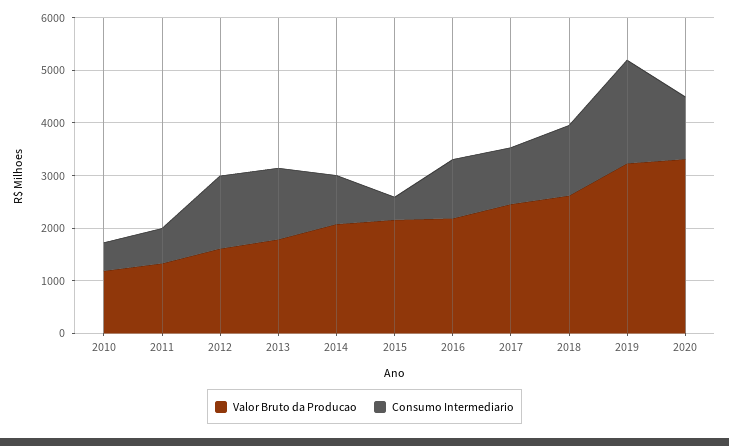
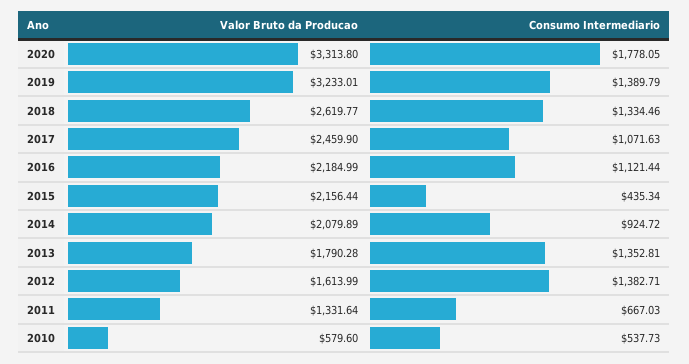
  {
    "Valor Bruto da Producao": {
-     "2010": 1200,
+     "2010": 579.6,
      "2011": 1331.64,
      "2012": 1613.99,
      "2013": 1790.28,
      "2014": 2079.89,
      "2015": 2156.44,
      "2016": 2184.99,
      "2017": 2459.9,
      "2018": 2619.77,
      "2019": 3233.01,
      "2020": 3313.8
    },
    "Consumo Intermediario": {
      "2010": 537.73,
      "2011": 667.03,
      "2012": 1382.71,
      "2013": 1352.81,
      "2014": 924.72,
      "2015": 435.34,
      "2016": 1121.44,
      "2017": 1071.63,
      "2018": 1334.46,
-     "2019": 2000,
+     "2019": 1389.79,
-     "2020": 1200
+     "2020": 1778.05
    }
  }

